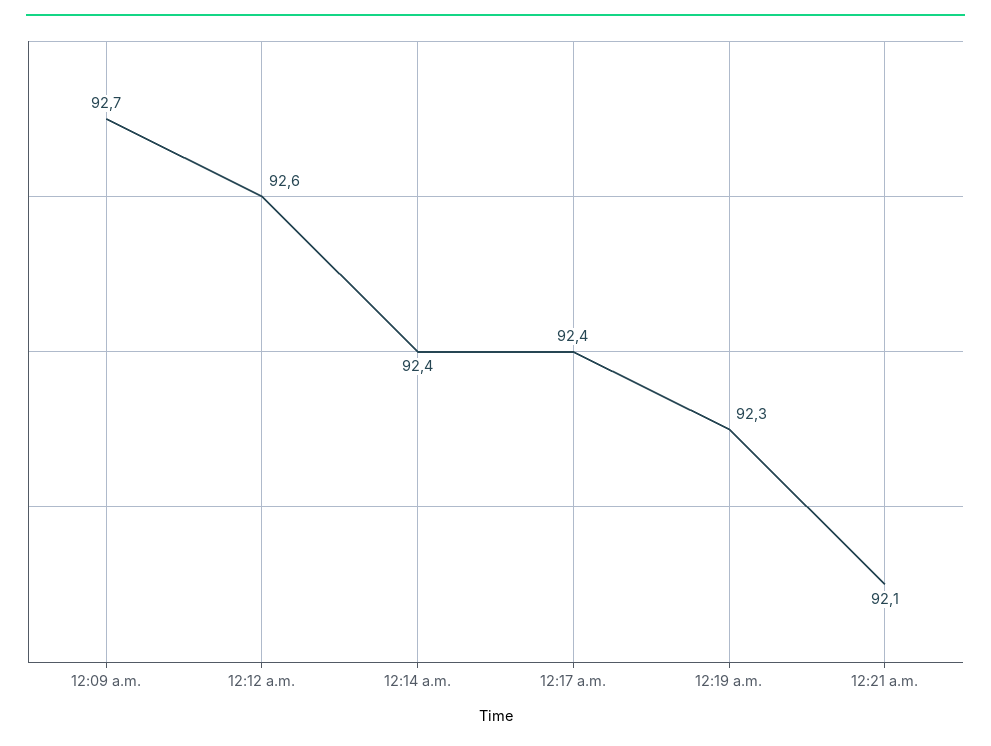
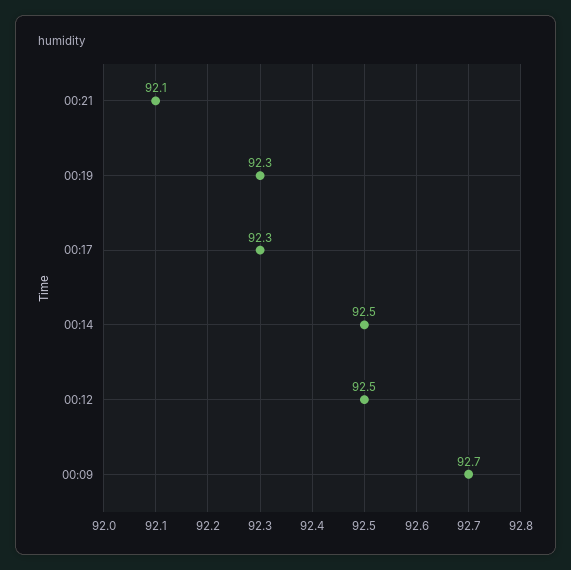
  {
    "12:09 a.m.": 92.7,
-   "12:12 a.m.": 92.6,
+   "12:12 a.m.": 92.5,
-   "12:14 a.m.": 92.4,
+   "12:14 a.m.": 92.5,
-   "12:17 a.m.": 92.4,
+   "12:17 a.m.": 92.3,
    "12:19 a.m.": 92.3,
    "12:21 a.m.": 92.1
  }

